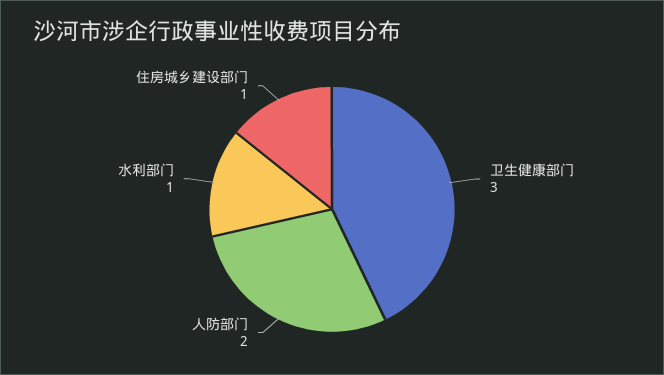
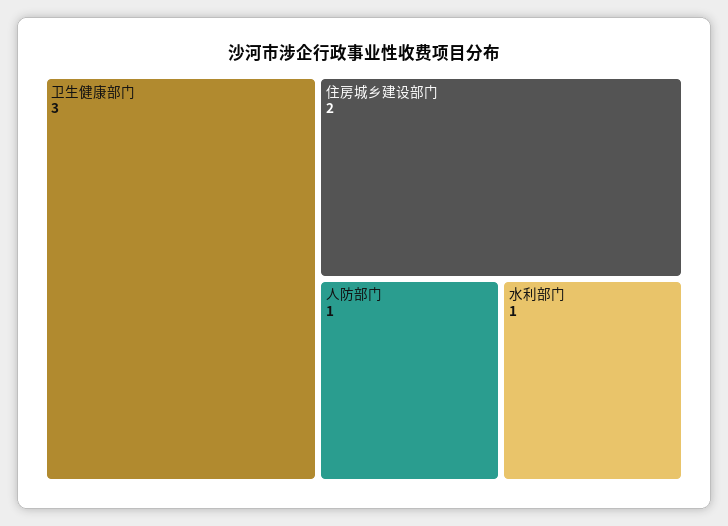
  {
    "卫生健康部门": 3,
-   "人防部门": 2,
+   "人防部门": 1,
    "水利部门": 1,
-   "住房城乡建设部门": 1
+   "住房城乡建设部门": 2
  }

